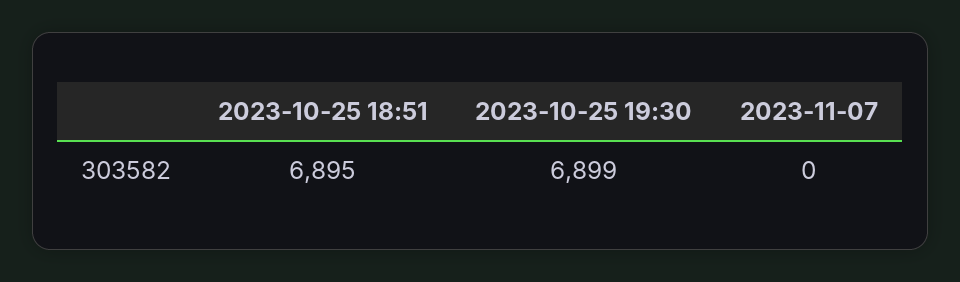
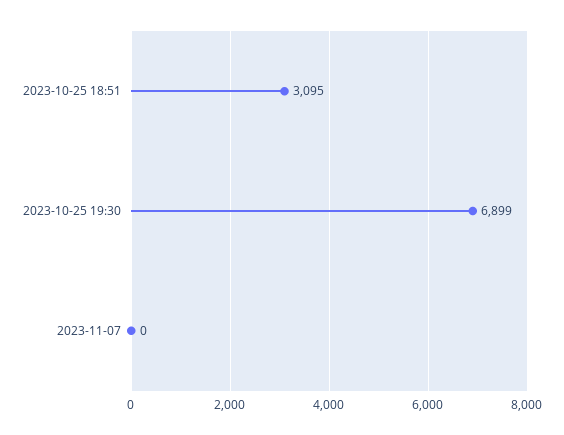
  {
-   "2023-10-25 18:51": 6895,
+   "2023-10-25 18:51": 3095,
    "2023-10-25 19:30": 6899,
    "2023-11-07": 0
  }

